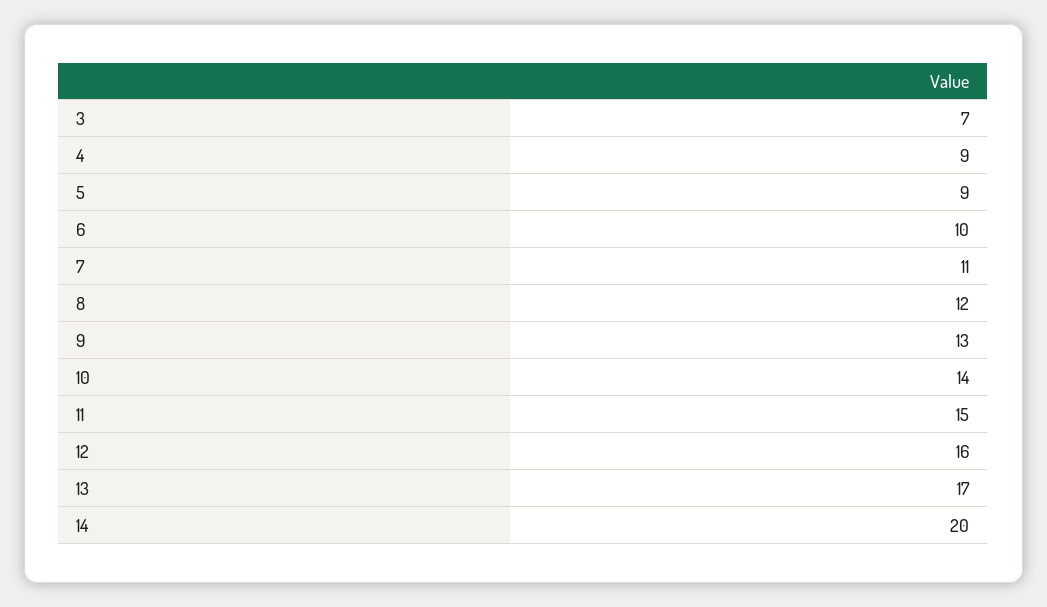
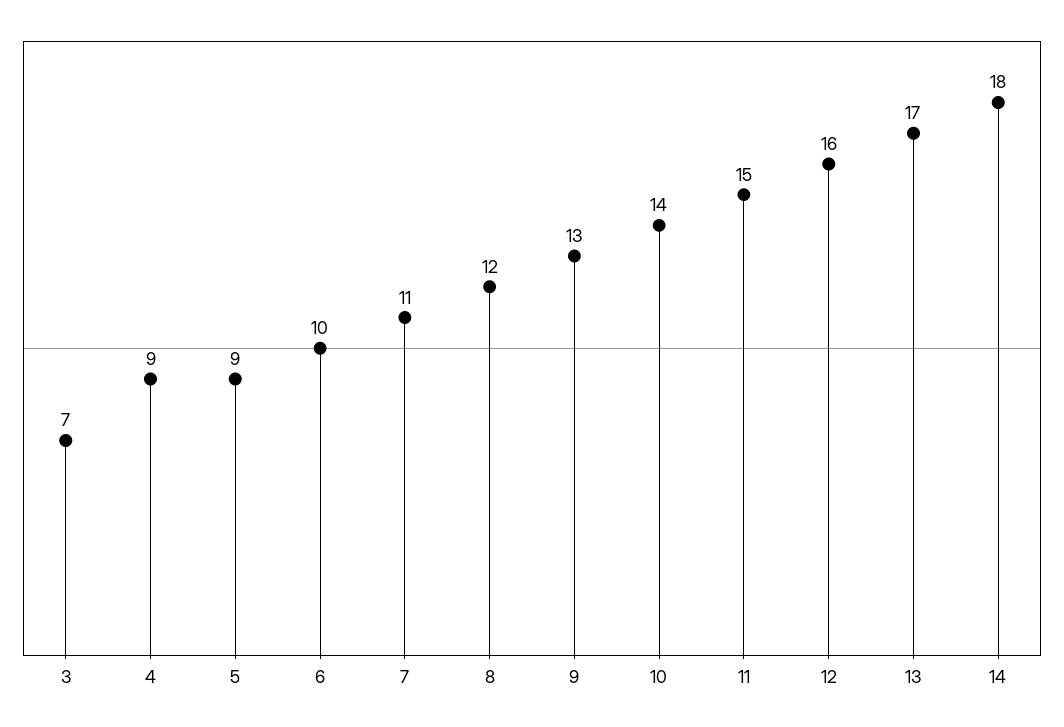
  {
    "3": 7,
    "4": 9,
    "5": 9,
    "6": 10,
    "7": 11,
    "8": 12,
    "9": 13,
    "10": 14,
    "11": 15,
    "12": 16,
    "13": 17,
-   "14": 20
+   "14": 18
  }

